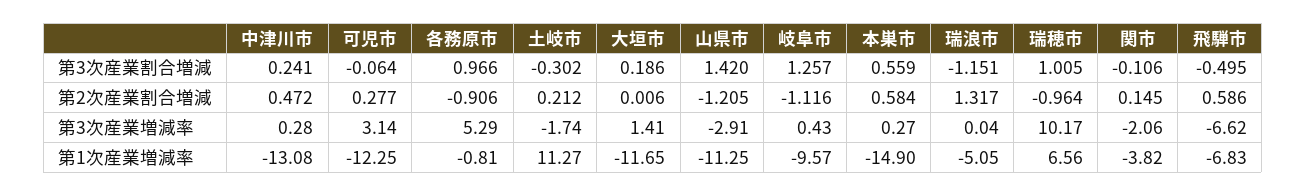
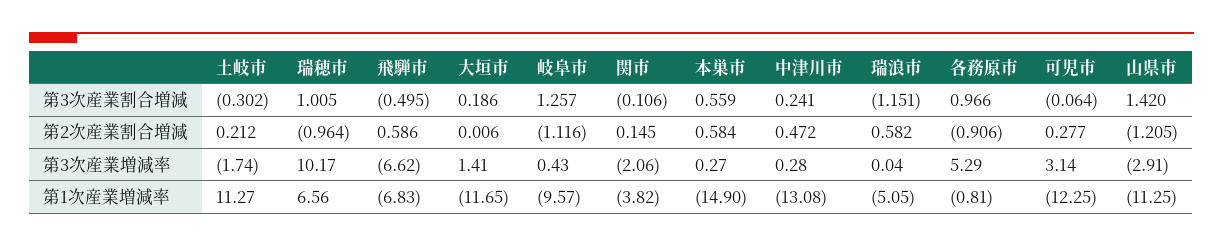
  {
    "中津川市": {
      "第3次産業割合増減": 0.241,
      "第2次産業割合増減": 0.472,
      "第3次産業増減率": 0.28,
      "第1次産業増減率": -13.08
    },
    "可児市": {
      "第3次産業割合増減": -0.064,
      "第2次産業割合増減": 0.277,
      "第3次産業増減率": 3.14,
      "第1次産業増減率": -12.25
    },
    "各務原市": {
      "第3次産業割合増減": 0.966,
      "第2次産業割合増減": -0.906,
      "第3次産業増減率": 5.29,
      "第1次産業増減率": -0.81
    },
    "土岐市": {
      "第3次産業割合増減": -0.302,
      "第2次産業割合増減": 0.212,
      "第3次産業増減率": -1.74,
      "第1次産業増減率": 11.27
    },
    "大垣市": {
      "第3次産業割合増減": 0.186,
      "第2次産業割合増減": 0.006,
      "第3次産業増減率": 1.41,
      "第1次産業増減率": -11.65
    },
    "山県市": {
      "第3次産業割合増減": 1.42,
      "第2次産業割合増減": -1.205,
      "第3次産業増減率": -2.91,
      "第1次産業増減率": -11.25
    },
    "岐阜市": {
      "第3次産業割合増減": 1.257,
      "第2次産業割合増減": -1.116,
      "第3次産業増減率": 0.43,
      "第1次産業増減率": -9.57
    },
    "本巣市": {
      "第3次産業割合増減": 0.559,
      "第2次産業割合増減": 0.584,
      "第3次産業増減率": 0.27,
      "第1次産業増減率": -14.9
    },
    "瑞浪市": {
      "第3次産業割合増減": -1.151,
-     "第2次産業割合増減": 1.317,
+     "第2次産業割合増減": 0.582,
      "第3次産業増減率": 0.04,
      "第1次産業増減率": -5.05
    },
    "瑞穂市": {
      "第3次産業割合増減": 1.005,
      "第2次産業割合増減": -0.964,
      "第3次産業増減率": 10.17,
      "第1次産業増減率": 6.56
    },
    "関市": {
      "第3次産業割合増減": -0.106,
      "第2次産業割合増減": 0.145,
      "第3次産業増減率": -2.06,
      "第1次産業増減率": -3.82
    },
    "飛騨市": {
      "第3次産業割合増減": -0.495,
      "第2次産業割合増減": 0.586,
      "第3次産業増減率": -6.62,
      "第1次産業増減率": -6.83
    }
  }

